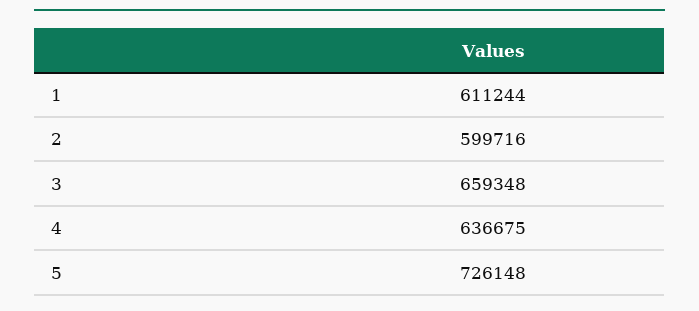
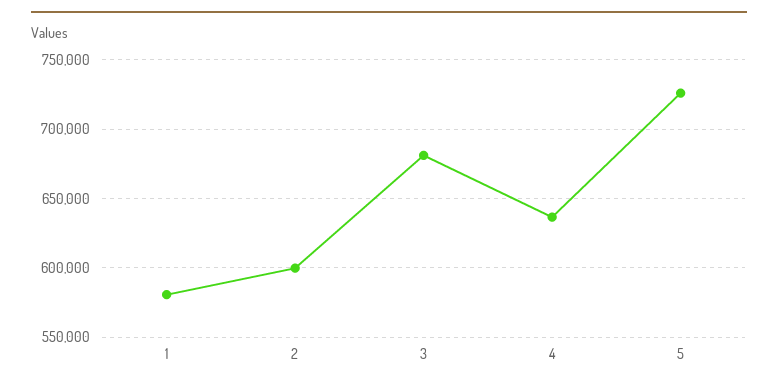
  {
-   "1": 611244,
+   "1": 580000,
    "2": 599716,
-   "3": 659348,
+   "3": 680000,
    "4": 636675,
    "5": 726148
  }

